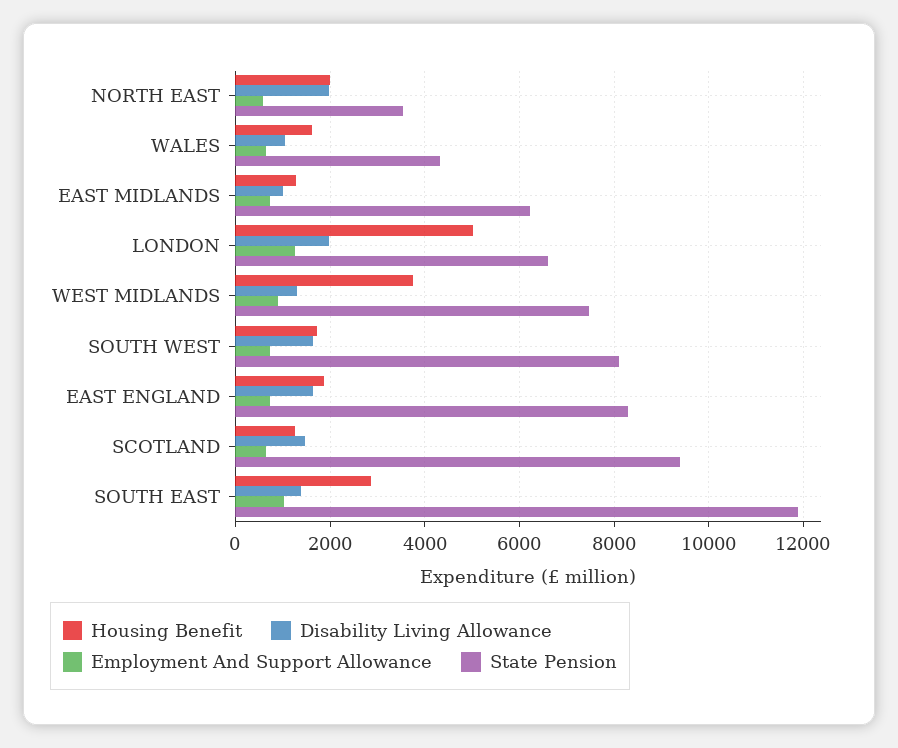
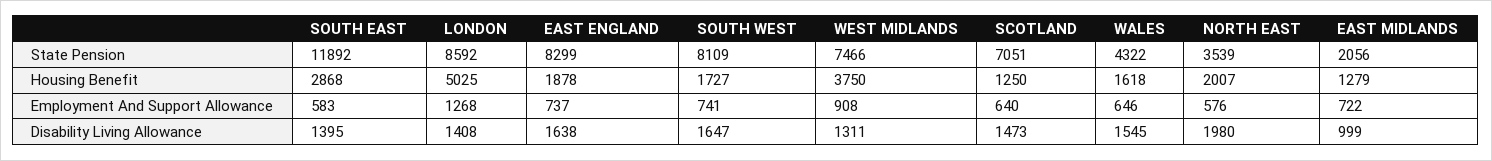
  {
    "Housing Benefit": {
      "NORTH EAST": 2007,
      "WALES": 1618,
      "EAST MIDLANDS": 1279,
      "LONDON": 5025,
      "WEST MIDLANDS": 3750,
      "SOUTH WEST": 1727,
      "EAST ENGLAND": 1878,
      "SCOTLAND": 1250,
      "SOUTH EAST": 2868
    },
    "Disability Living Allowance": {
      "NORTH EAST": 1980,
-     "WALES": 1000,
+     "WALES": 1545,
      "EAST MIDLANDS": 999,
-     "LONDON": 2000,
+     "LONDON": 1408,
      "WEST MIDLANDS": 1311,
      "SOUTH WEST": 1647,
      "EAST ENGLAND": 1638,
      "SCOTLAND": 1473,
      "SOUTH EAST": 1395
    },
    "Employment And Support Allowance": {
      "NORTH EAST": 576,
      "WALES": 646,
      "EAST MIDLANDS": 722,
      "LONDON": 1268,
      "WEST MIDLANDS": 908,
      "SOUTH WEST": 741,
      "EAST ENGLAND": 737,
      "SCOTLAND": 640,
-     "SOUTH EAST": 1000
+     "SOUTH EAST": 583
    },
    "State Pension": {
      "NORTH EAST": 3539,
      "WALES": 4322,
-     "EAST MIDLANDS": 6200,
+     "EAST MIDLANDS": 2056,
-     "LONDON": 6600,
+     "LONDON": 8592,
      "WEST MIDLANDS": 7466,
      "SOUTH WEST": 8109,
      "EAST ENGLAND": 8299,
-     "SCOTLAND": 9400,
+     "SCOTLAND": 7051,
      "SOUTH EAST": 11892
    }
  }

